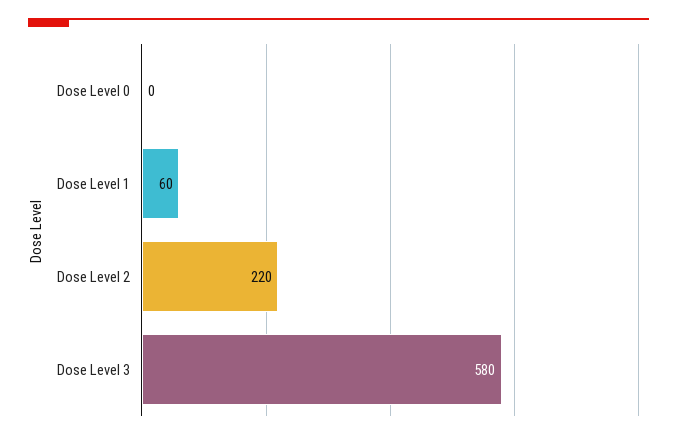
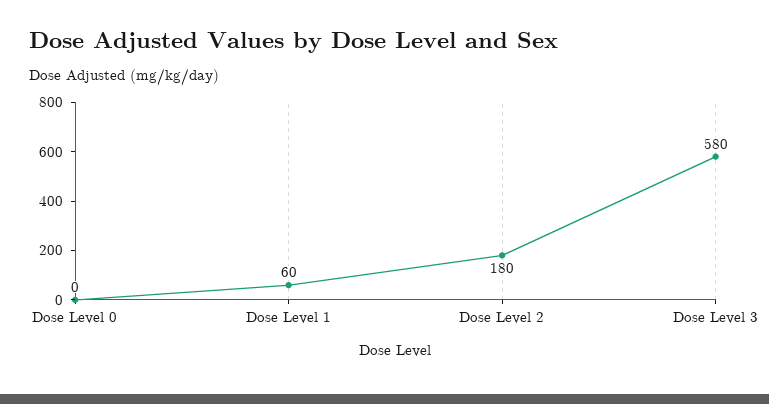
  {
    "Dose Level 0": 0,
    "Dose Level 1": 60,
-   "Dose Level 2": 220,
+   "Dose Level 2": 180,
    "Dose Level 3": 580
  }

